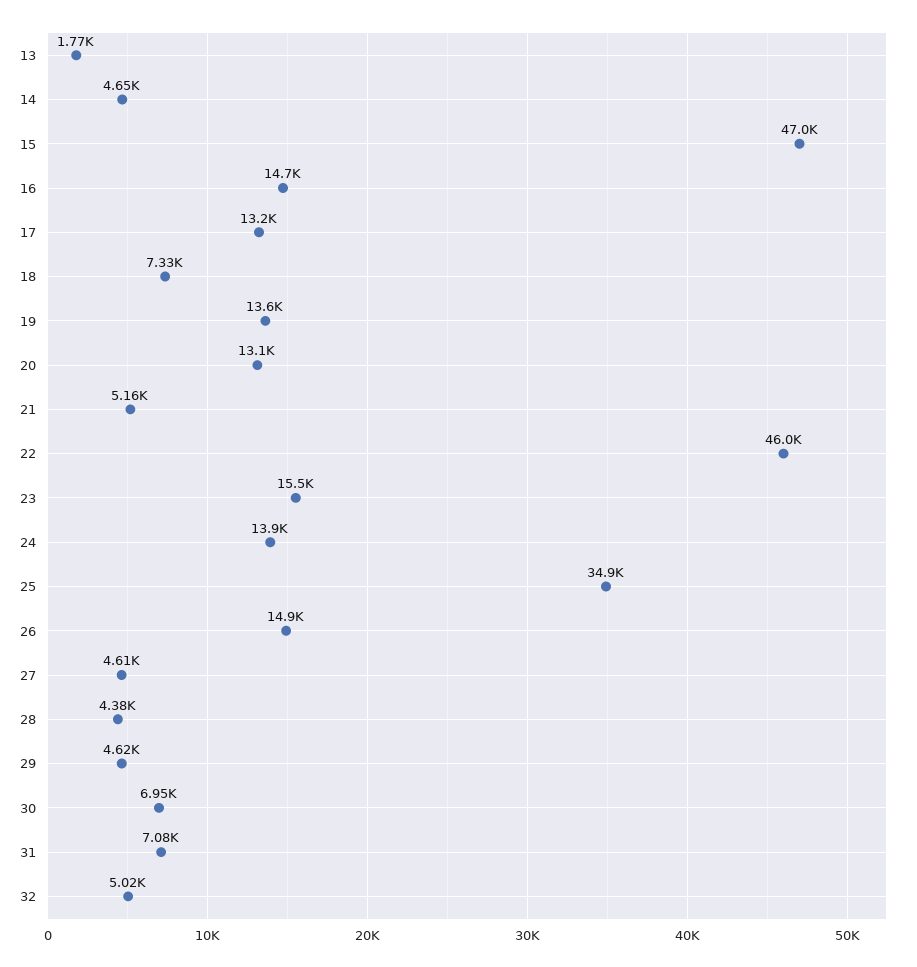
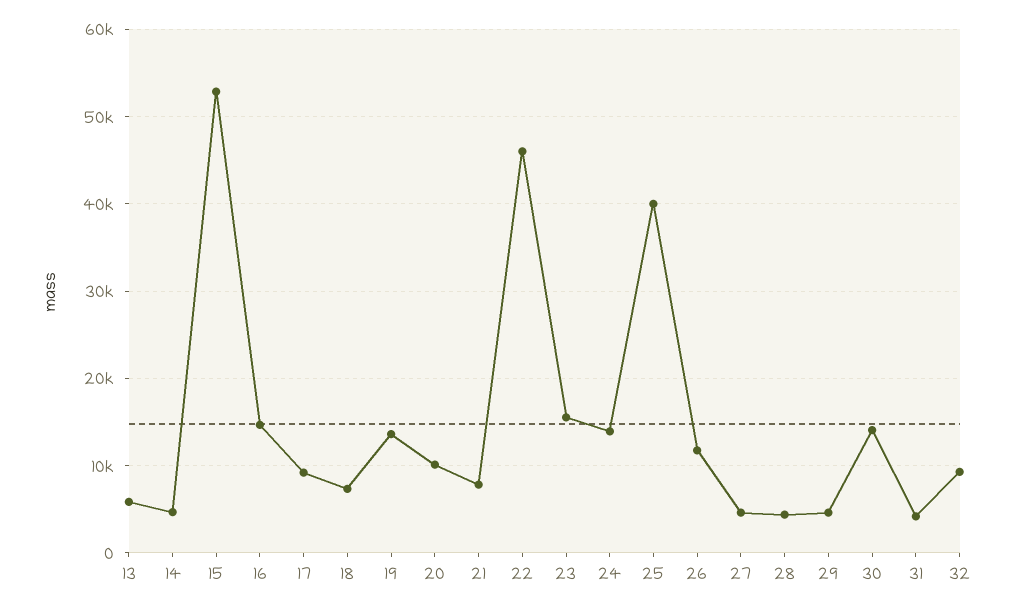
  {
-   "13": 1770,
+   "13": 6000,
    "14": 4650,
-   "15": 47000,
+   "15": 53000,
    "16": 14700,
-   "17": 13200,
+   "17": 9000,
    "18": 7330,
    "19": 13600,
-   "20": 13100,
+   "20": 10000,
-   "21": 5160,
+   "21": 8000,
    "22": 46000,
    "23": 15500,
    "24": 13900,
-   "25": 34900,
+   "25": 40000,
-   "26": 14900,
+   "26": 12000,
    "27": 4610,
    "28": 4380,
    "29": 4620,
-   "30": 6950,
+   "30": 14000,
-   "31": 7080,
+   "31": 4000,
-   "32": 5020
+   "32": 9000
  }

